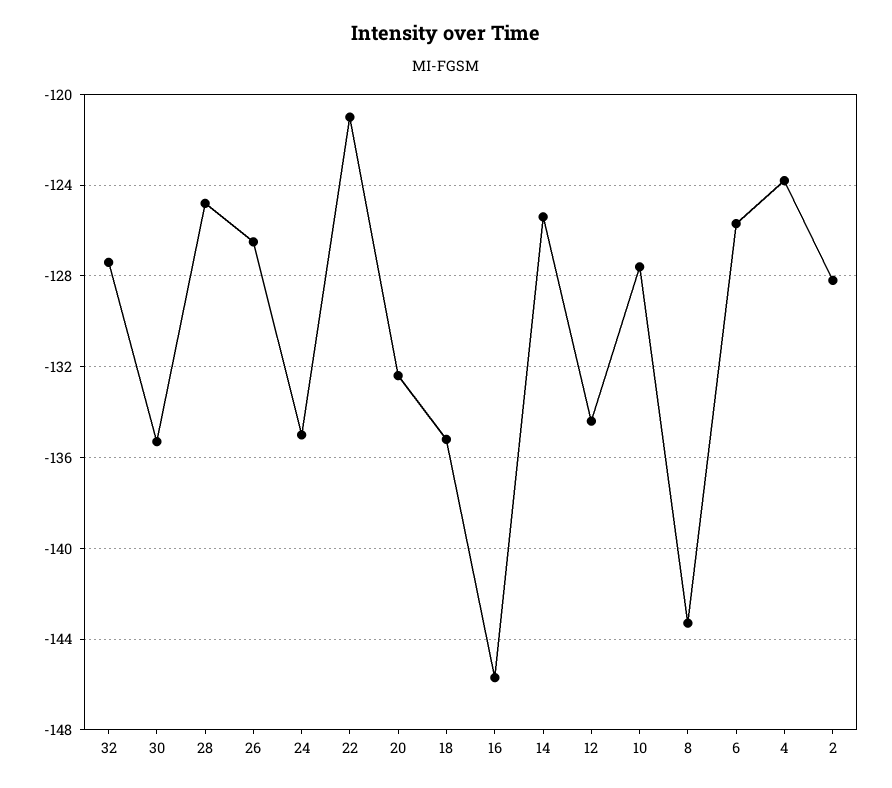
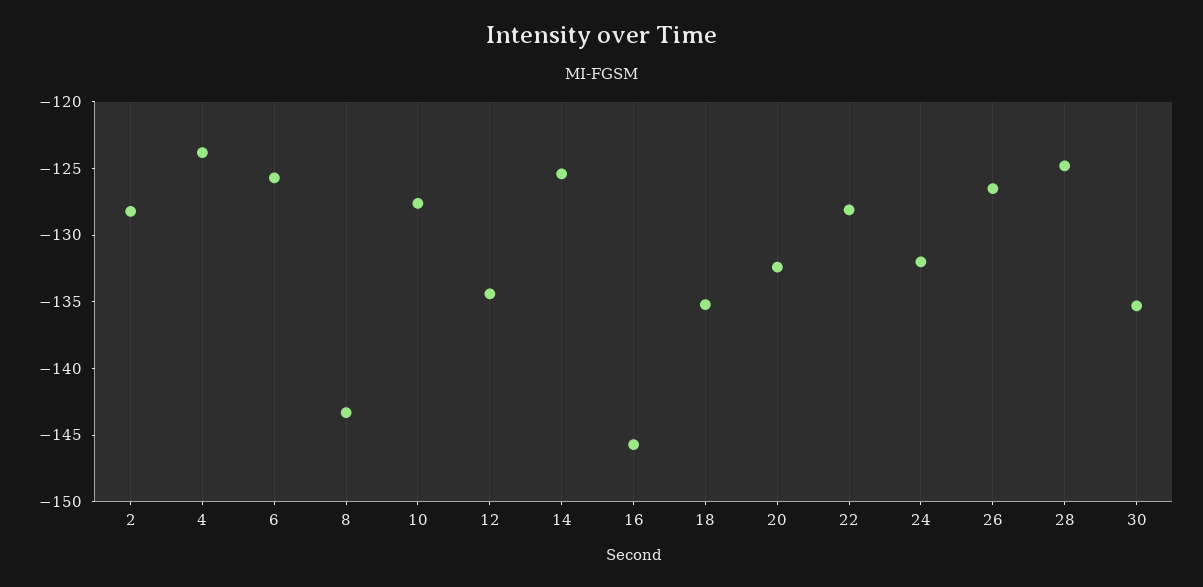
  {
-   "32": -127.5,
    "30": -135.5,
    "28": -125,
    "26": -126.5,
-   "24": -135,
+   "24": -132,
-   "22": -121,
+   "22": -128,
    "20": -132.5,
    "18": -135,
    "16": -145.5,
    "14": -125.5,
    "12": -134.5,
    "10": -127.5,
    "8": -143.5,
    "6": -125.5,
    "4": -124,
    "2": -128
  }

